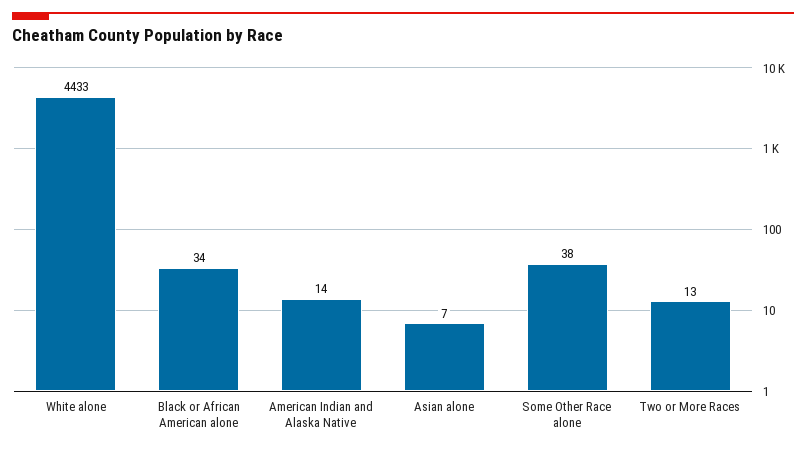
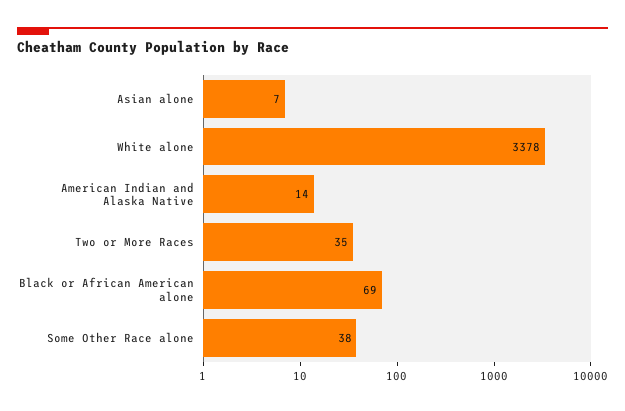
  {
-   "White alone": 4433,
+   "White alone": 3378,
-   "Black or African American alone": 34,
+   "Black or African American alone": 69,
    "American Indian and Alaska Native": 14,
    "Asian alone": 7,
    "Some Other Race alone": 38,
-   "Two or More Races": 13
+   "Two or More Races": 35
  }

